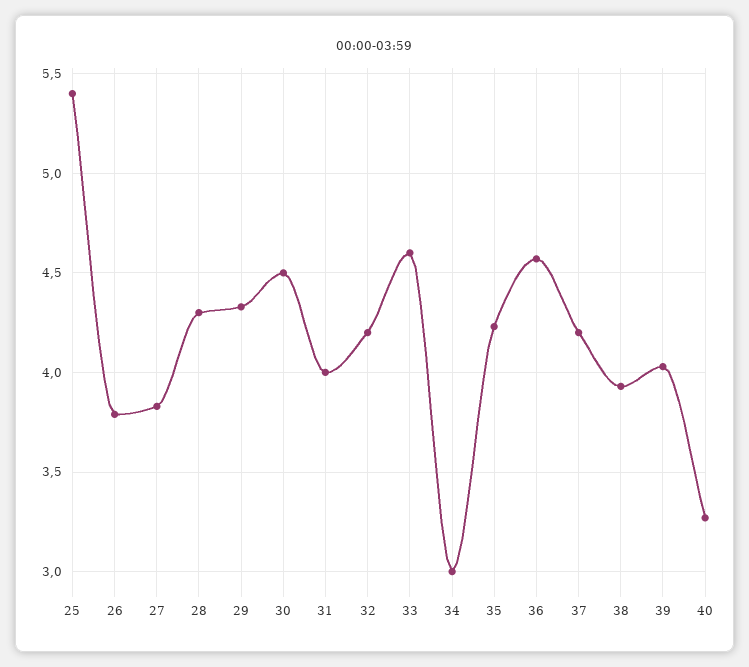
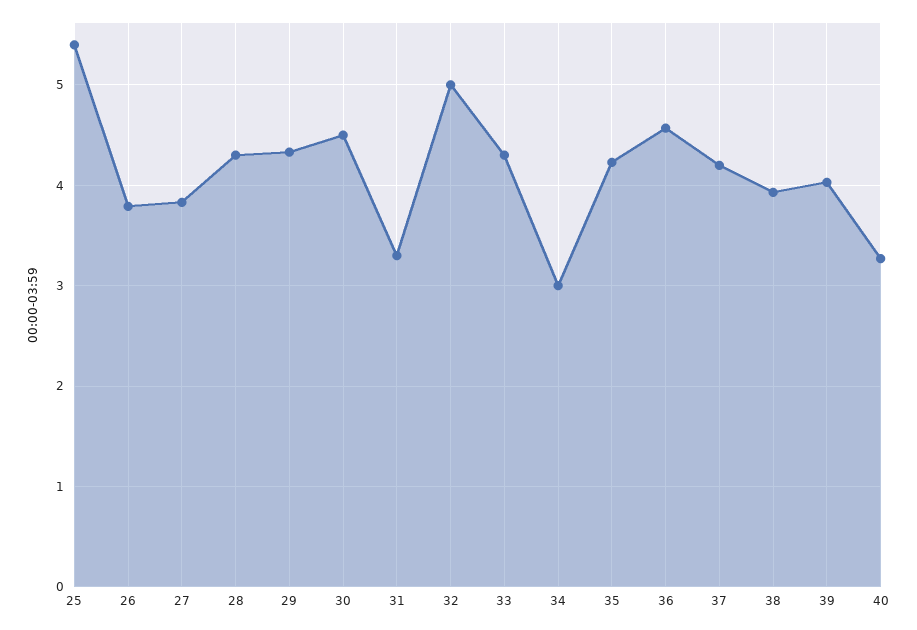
  {
    "25": 5.4,
    "26": 3.8,
    "27": 3.85,
    "28": 4.3,
    "29": 4.35,
    "30": 4.5,
-   "31": 4,
+   "31": 3.3,
-   "32": 4.2,
+   "32": 5,
-   "33": 4.6,
+   "33": 4.3,
    "34": 3,
    "35": 4.25,
    "36": 4.55,
    "37": 4.2,
    "38": 3.95,
    "39": 4.05,
    "40": 3.25
  }

